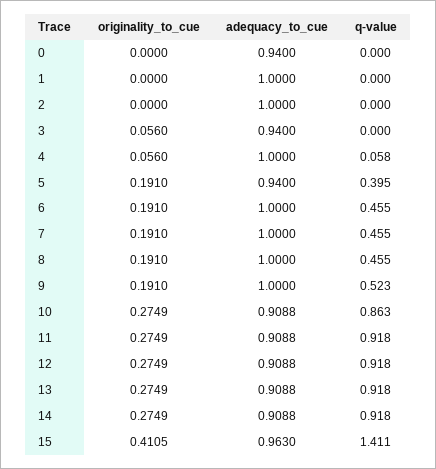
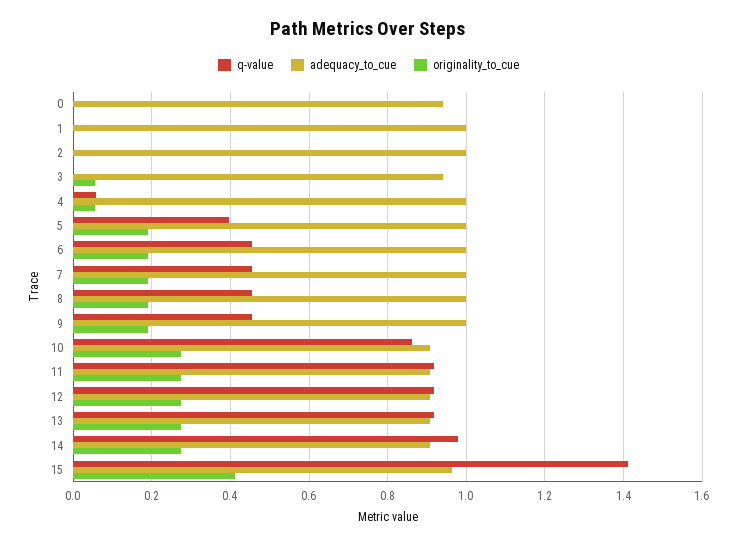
  {
    "originality_to_cue": {
      "0": 0,
      "1": 0,
      "2": 0,
      "3": 0.056,
      "4": 0.056,
      "5": 0.191,
      "6": 0.191,
      "7": 0.191,
      "8": 0.191,
      "9": 0.191,
      "10": 0.2749,
      "11": 0.2749,
      "12": 0.2749,
      "13": 0.2749,
      "14": 0.2749,
      "15": 0.4105
    },
    "adequacy_to_cue": {
      "0": 0.94,
      "1": 1,
      "2": 1,
      "3": 0.94,
      "4": 1,
-     "5": 0.94,
+     "5": 1,
      "6": 1,
      "7": 1,
      "8": 1,
      "9": 1,
      "10": 0.9088,
      "11": 0.9088,
      "12": 0.9088,
      "13": 0.9088,
      "14": 0.9088,
      "15": 0.963
    },
    "q-value": {
      "0": 0,
      "1": 0,
      "2": 0,
      "3": 0,
      "4": 0.058,
      "5": 0.395,
      "6": 0.455,
      "7": 0.455,
      "8": 0.455,
-     "9": 0.523,
+     "9": 0.46,
      "10": 0.863,
      "11": 0.918,
      "12": 0.918,
      "13": 0.918,
-     "14": 0.918,
+     "14": 0.98,
      "15": 1.411
    }
  }

